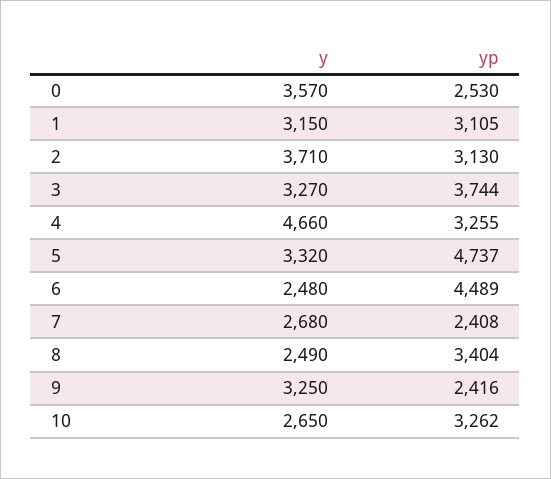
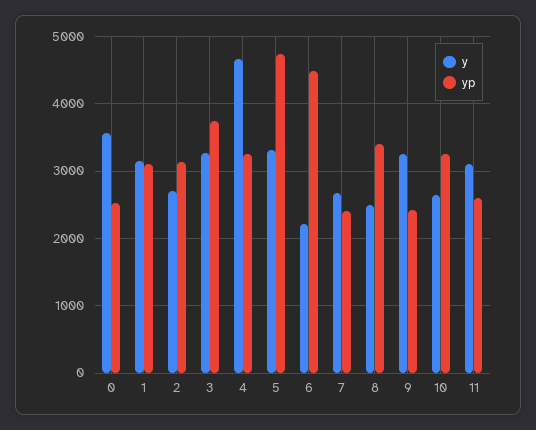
  {
    "y": {
      "0": 3570,
      "1": 3150,
-     "2": 3710,
+     "2": 2700,
      "3": 3270,
      "4": 4660,
      "5": 3320,
-     "6": 2480,
+     "6": 2200,
      "7": 2680,
      "8": 2490,
      "9": 3250,
-     "10": 2650
+     "10": 2650,
+     "11": 3100
    },
    "yp": {
      "0": 2530,
      "1": 3105,
      "2": 3130,
      "3": 3744,
      "4": 3255,
      "5": 4737,
      "6": 4489,
      "7": 2408,
      "8": 3404,
      "9": 2416,
-     "10": 3262
+     "10": 3262,
+     "11": 2600
    }
  }

